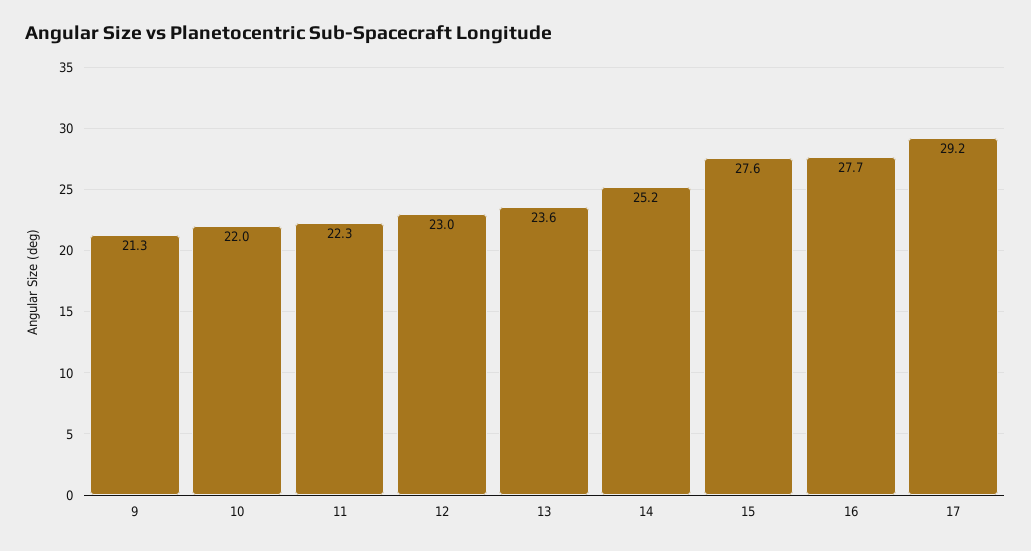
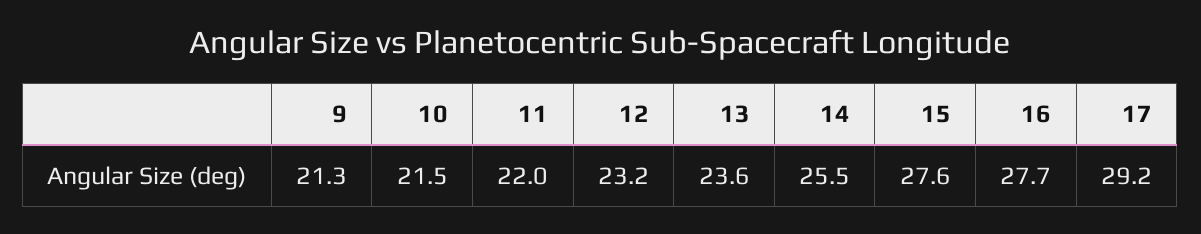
  {
    "9": 21.3,
-   "10": 22,
+   "10": 21.5,
-   "11": 22.3,
+   "11": 22,
-   "12": 23,
+   "12": 23.2,
    "13": 23.6,
-   "14": 25.2,
+   "14": 25.5,
    "15": 27.6,
    "16": 27.7,
    "17": 29.2
  }

